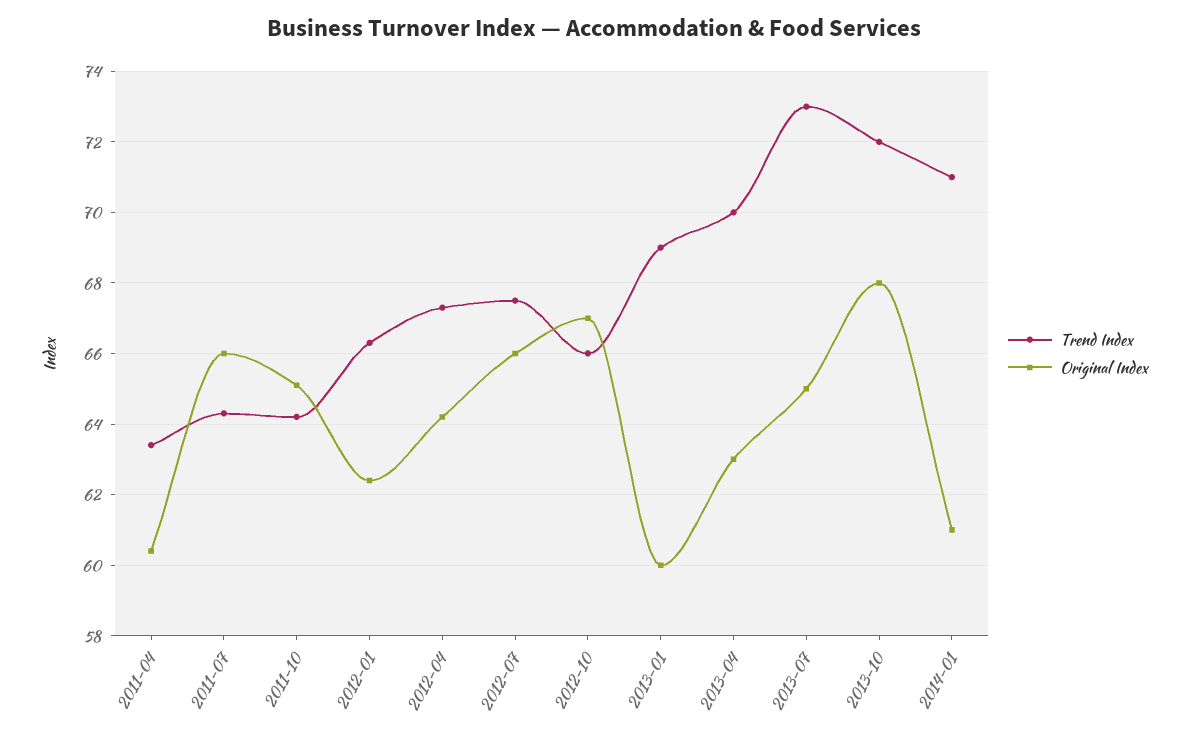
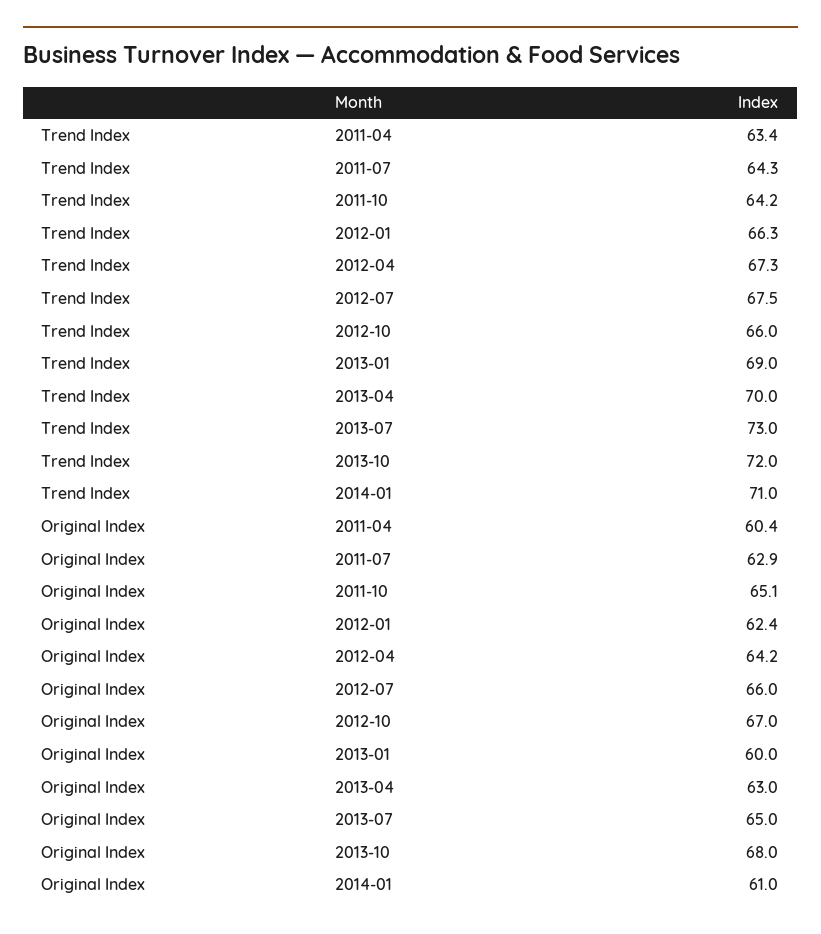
  {
    "Trend Index": {
      "2011-04": 63.4,
      "2011-07": 64.3,
      "2011-10": 64.2,
      "2012-01": 66.3,
      "2012-04": 67.3,
      "2012-07": 67.5,
      "2012-10": 66,
      "2013-01": 69,
      "2013-04": 70,
      "2013-07": 73,
      "2013-10": 72,
      "2014-01": 71
    },
    "Original Index": {
      "2011-04": 60.4,
-     "2011-07": 66,
+     "2011-07": 62.9,
      "2011-10": 65.1,
      "2012-01": 62.4,
      "2012-04": 64.2,
      "2012-07": 66,
      "2012-10": 67,
      "2013-01": 60,
      "2013-04": 63,
      "2013-07": 65,
      "2013-10": 68,
      "2014-01": 61
    }
  }

